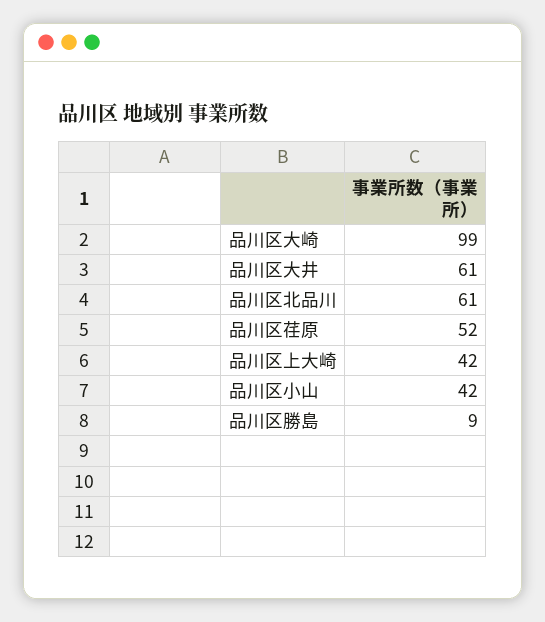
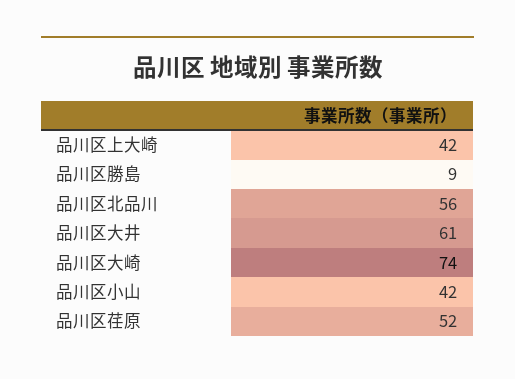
  {
-   "品川区大崎": 99,
+   "品川区大崎": 74,
    "品川区大井": 61,
-   "品川区北品川": 61,
+   "品川区北品川": 56,
    "品川区荏原": 52,
    "品川区上大崎": 42,
    "品川区小山": 42,
    "品川区勝島": 9
  }

